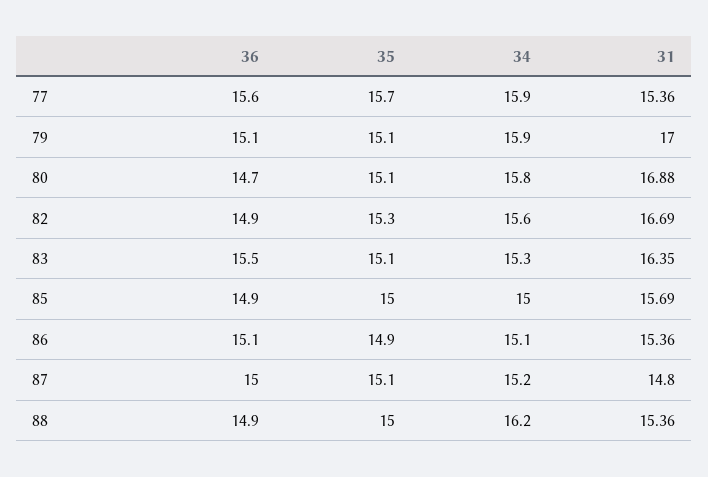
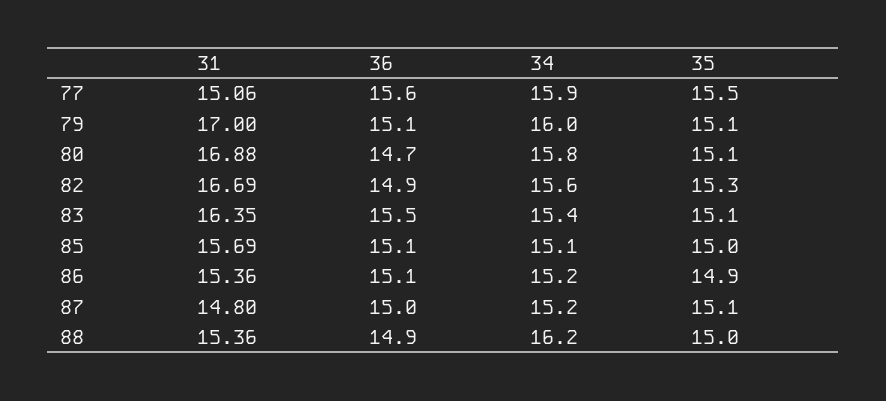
  {
    "36": {
      "77": 15.6,
      "79": 15.1,
      "80": 14.7,
      "82": 14.9,
      "83": 15.5,
-     "85": 14.9,
+     "85": 15.1,
      "86": 15.1,
      "87": 15,
      "88": 14.9
    },
    "35": {
-     "77": 15.7,
+     "77": 15.5,
      "79": 15.1,
      "80": 15.1,
      "82": 15.3,
      "83": 15.1,
      "85": 15,
      "86": 14.9,
      "87": 15.1,
      "88": 15
    },
    "34": {
      "77": 15.9,
-     "79": 15.9,
+     "79": 16,
      "80": 15.8,
      "82": 15.6,
-     "83": 15.3,
+     "83": 15.4,
-     "85": 15,
+     "85": 15.1,
-     "86": 15.1,
+     "86": 15.2,
      "87": 15.2,
      "88": 16.2
    },
    "31": {
-     "77": 15.36,
+     "77": 15.06,
      "79": 17,
      "80": 16.88,
      "82": 16.69,
      "83": 16.35,
      "85": 15.69,
      "86": 15.36,
      "87": 14.8,
      "88": 15.36
    }
  }

